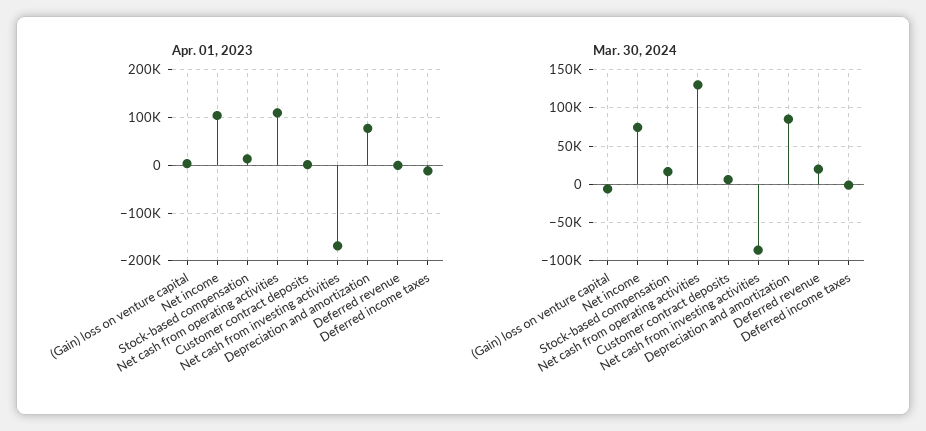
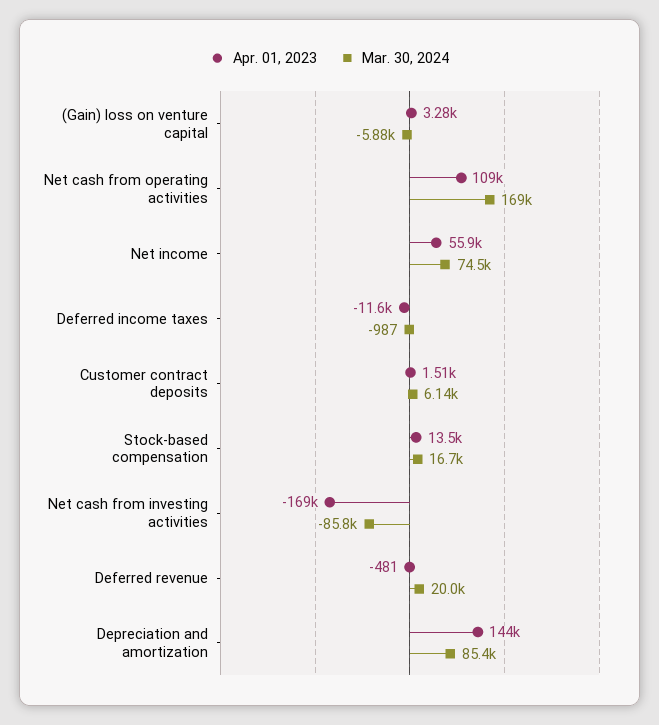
  {
    "Apr. 01, 2023": {
      "(Gain) loss on venture capital": 3280,
-     "Net income": 100000,
+     "Net income": 55900,
      "Stock-based compensation": 13500,
      "Net cash from operating activities": 109000,
      "Customer contract deposits": 1510,
      "Net cash from investing activities": -169000,
-     "Depreciation and amortization": 80000,
+     "Depreciation and amortization": 144000,
      "Deferred revenue": -481,
      "Deferred income taxes": -11600
    },
    "Mar. 30, 2024": {
      "(Gain) loss on venture capital": -5880,
      "Net income": 74500,
      "Stock-based compensation": 16700,
-     "Net cash from operating activities": 130000,
+     "Net cash from operating activities": 169000,
      "Customer contract deposits": 6140,
      "Net cash from investing activities": -85800,
      "Depreciation and amortization": 85400,
      "Deferred revenue": 20000,
      "Deferred income taxes": -987
    }
  }

